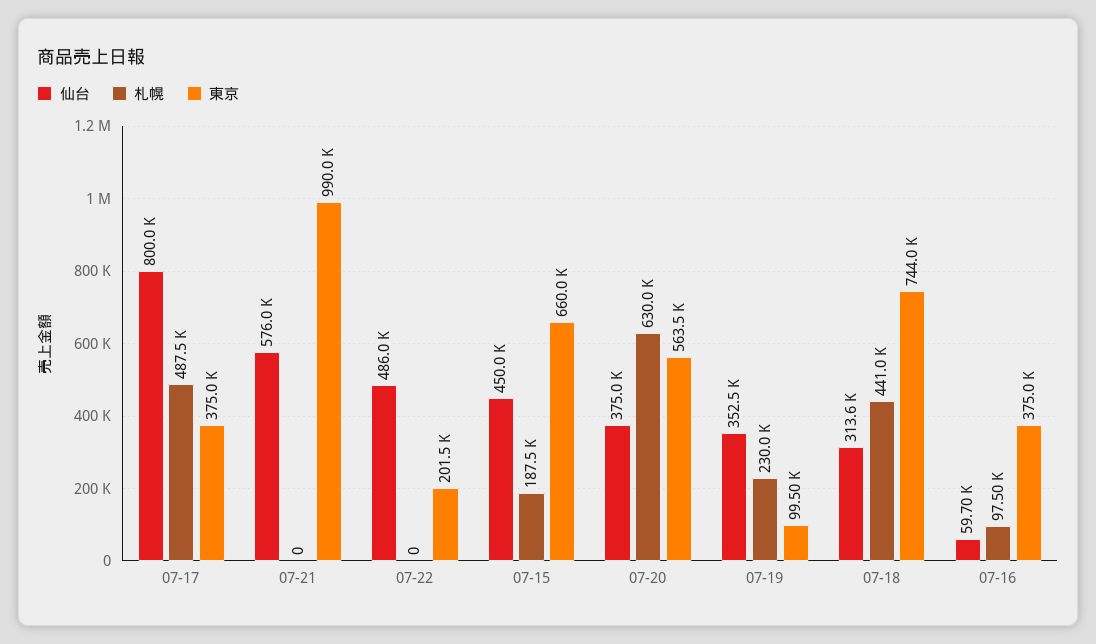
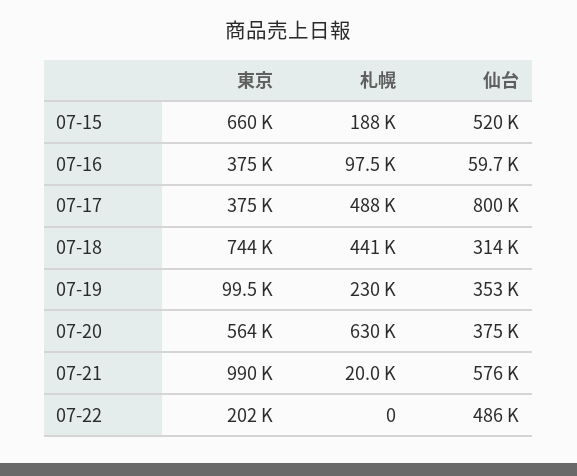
  {
    "仙台": {
      "07-17": 800000,
      "07-21": 576000,
      "07-22": 486000,
-     "07-15": 450000,
+     "07-15": 520000,
      "07-20": 375000,
      "07-19": 352500,
      "07-18": 313600,
      "07-16": 59700
    },
    "札幌": {
      "07-17": 487500,
-     "07-21": 0,
+     "07-21": 20000,
      "07-22": 0,
      "07-15": 187500,
      "07-20": 630000,
      "07-19": 230000,
      "07-18": 441000,
      "07-16": 97500
    },
    "東京": {
      "07-17": 375000,
      "07-21": 990000,
      "07-22": 201500,
      "07-15": 660000,
      "07-20": 563500,
      "07-19": 99500,
      "07-18": 744000,
      "07-16": 375000
    }
  }

